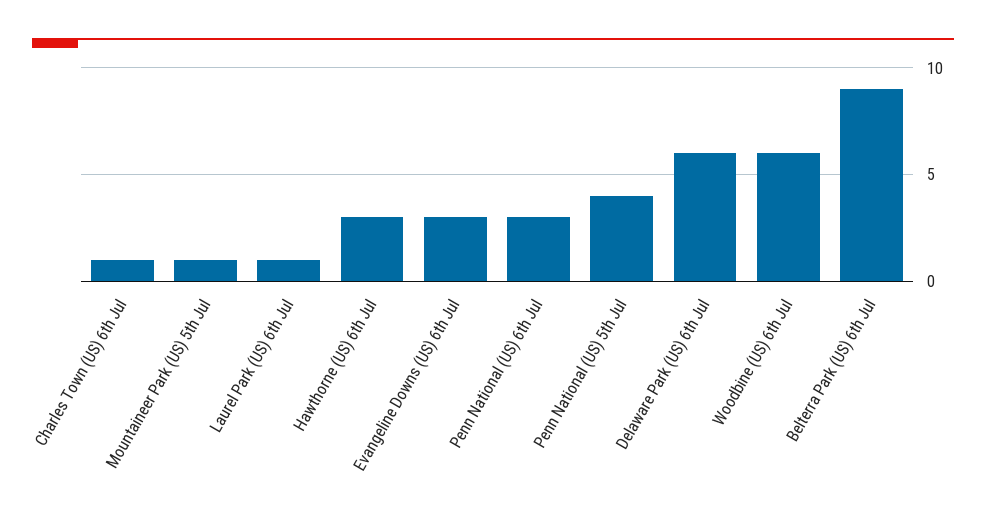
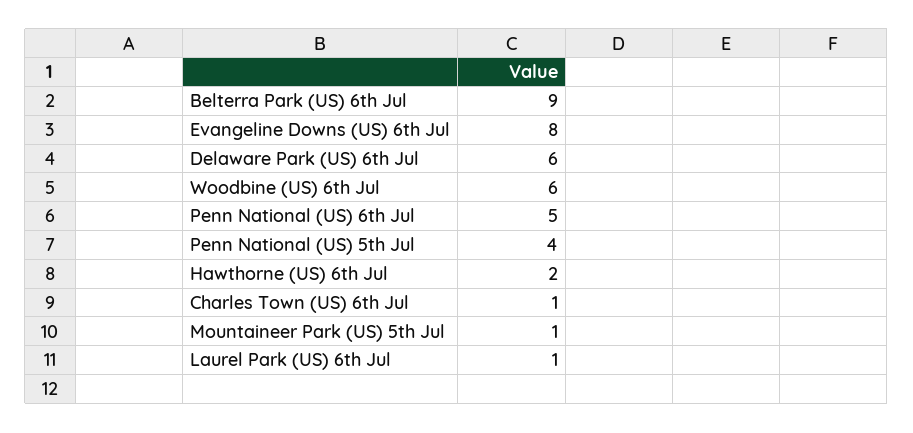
  {
    "Charles Town (US) 6th Jul": 1,
    "Mountaineer Park (US) 5th Jul": 1,
    "Laurel Park (US) 6th Jul": 1,
-   "Hawthorne (US) 6th Jul": 3,
+   "Hawthorne (US) 6th Jul": 2,
-   "Evangeline Downs (US) 6th Jul": 3,
+   "Evangeline Downs (US) 6th Jul": 8,
-   "Penn National (US) 6th Jul": 3,
+   "Penn National (US) 6th Jul": 5,
    "Penn National (US) 5th Jul": 4,
    "Delaware Park (US) 6th Jul": 6,
    "Woodbine (US) 6th Jul": 6,
    "Belterra Park (US) 6th Jul": 9
  }

